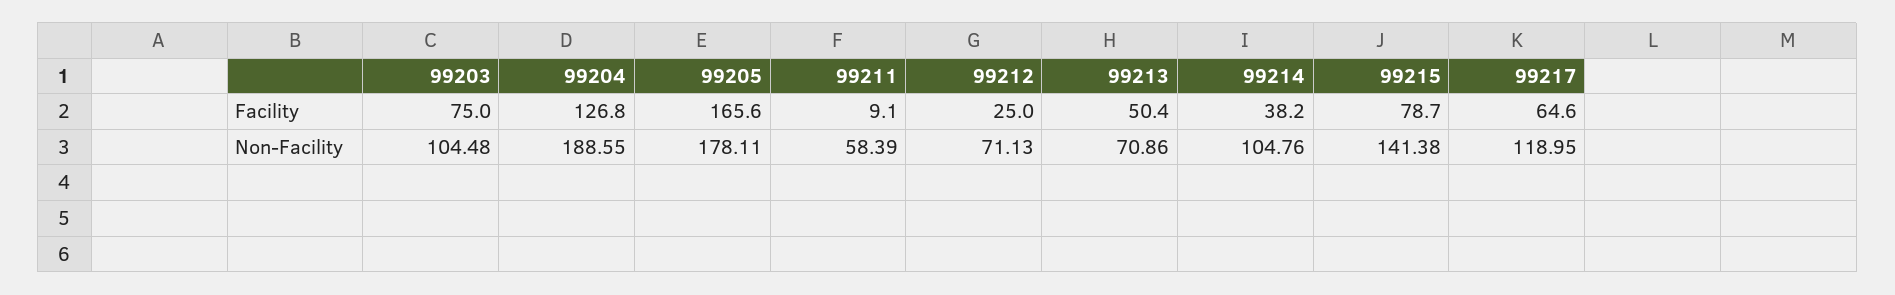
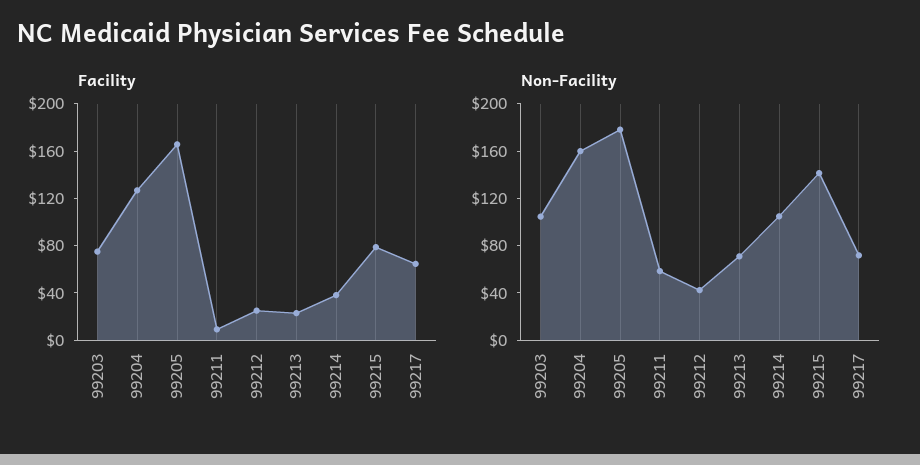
  {
    "Facility": {
      "99203": 75,
      "99204": 126.8,
      "99205": 165.6,
      "99211": 9.1,
      "99212": 25,
-     "99213": 50.4,
+     "99213": 20,
      "99214": 38.2,
      "99215": 78.7,
      "99217": 64.6
    },
    "Non-Facility": {
      "99203": 104.48,
-     "99204": 188.55,
+     "99204": 160,
      "99205": 178.11,
      "99211": 58.39,
-     "99212": 71.13,
+     "99212": 40,
      "99213": 70.86,
      "99214": 104.76,
      "99215": 141.38,
-     "99217": 118.95
+     "99217": 70
    }
  }

